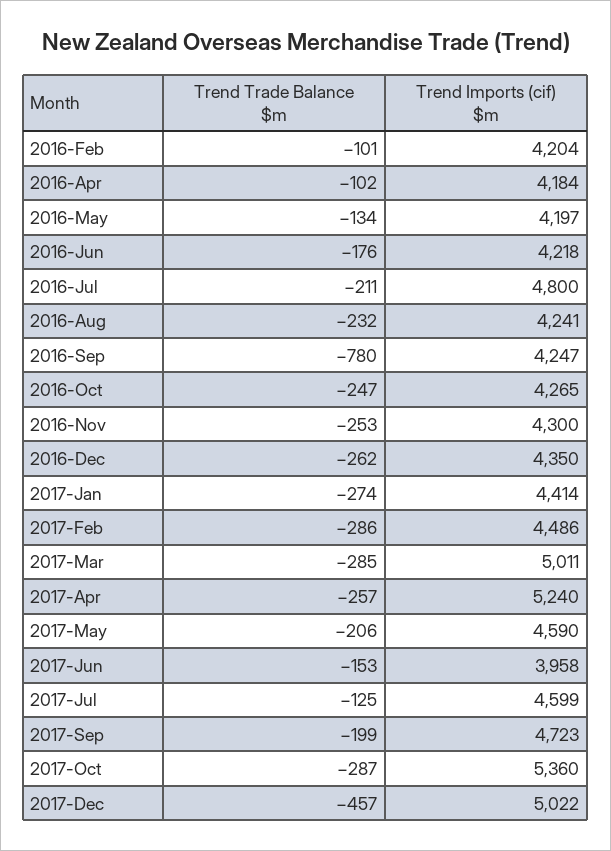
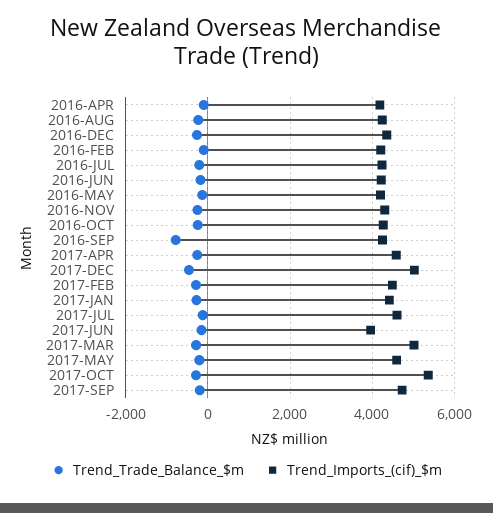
  {
    "Trend Trade Balance $m": {
      "2016-Feb": -101,
      "2016-Apr": -102,
      "2016-May": -134,
      "2016-Jun": -176,
      "2016-Jul": -211,
      "2016-Aug": -232,
      "2016-Sep": -780,
      "2016-Oct": -247,
      "2016-Nov": -253,
      "2016-Dec": -262,
      "2017-Jan": -274,
      "2017-Feb": -286,
      "2017-Mar": -285,
      "2017-Apr": -257,
      "2017-May": -206,
      "2017-Jun": -153,
      "2017-Jul": -125,
      "2017-Sep": -199,
      "2017-Oct": -287,
      "2017-Dec": -457
    },
    "Trend Imports (cif) $m": {
      "2016-Feb": 4204,
      "2016-Apr": 4184,
      "2016-May": 4197,
      "2016-Jun": 4218,
-     "2016-Jul": 4800,
+     "2016-Jul": 4200,
      "2016-Aug": 4241,
      "2016-Sep": 4247,
      "2016-Oct": 4265,
      "2016-Nov": 4300,
      "2016-Dec": 4350,
      "2017-Jan": 4414,
      "2017-Feb": 4486,
      "2017-Mar": 5011,
-     "2017-Apr": 5240,
+     "2017-Apr": 4600,
      "2017-May": 4590,
      "2017-Jun": 3958,
      "2017-Jul": 4599,
      "2017-Sep": 4723,
      "2017-Oct": 5360,
      "2017-Dec": 5022
    }
  }

